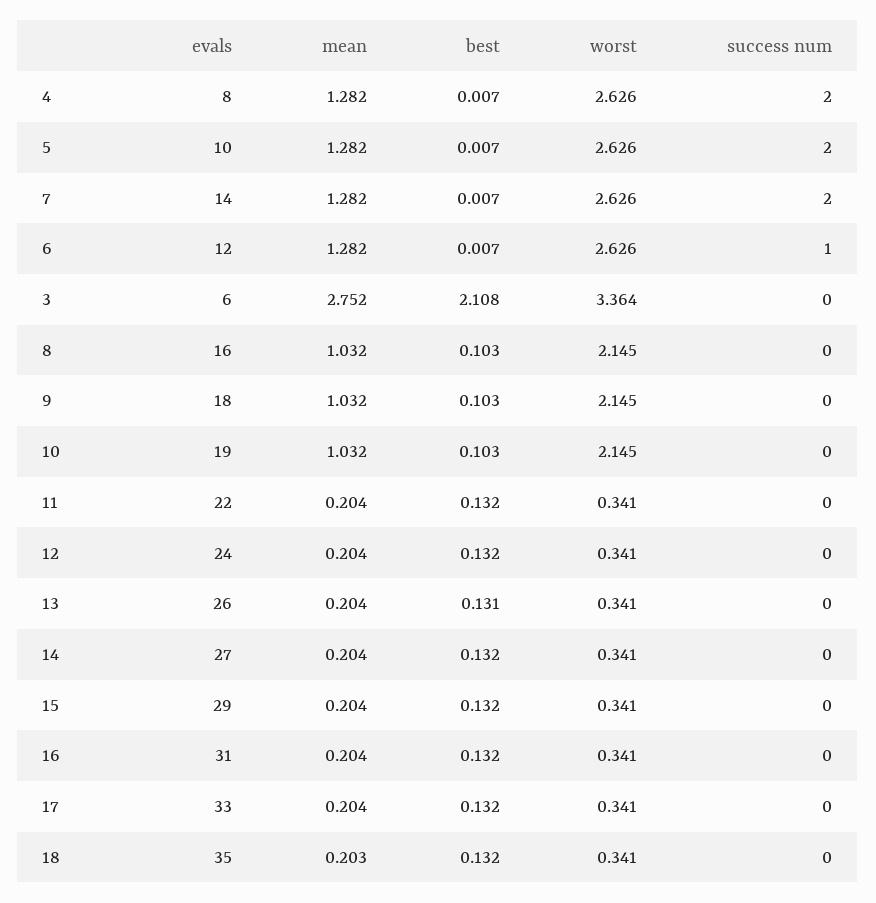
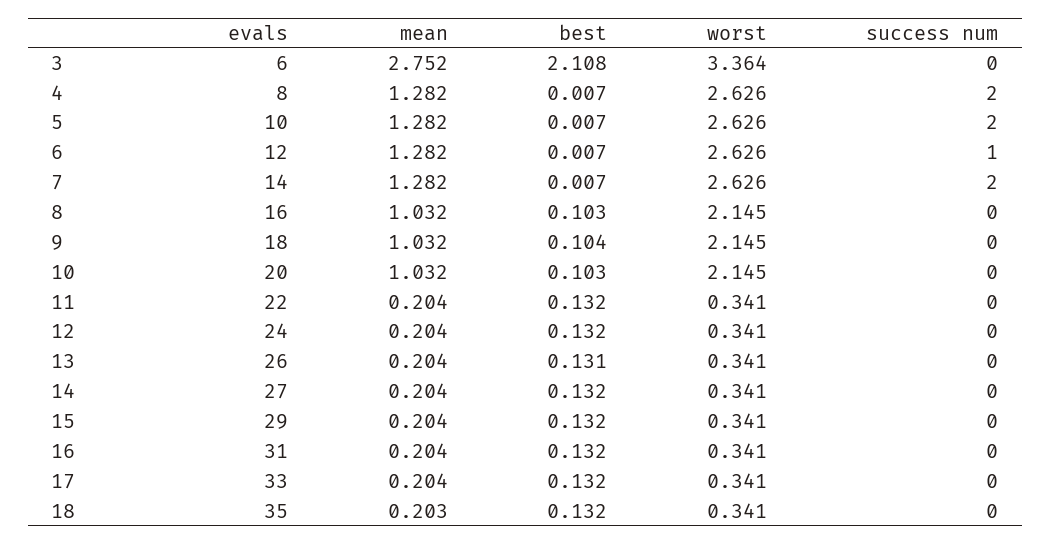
  {
    "evals": {
      "4": 8,
      "5": 10,
      "7": 14,
      "6": 12,
      "3": 6,
      "8": 16,
      "9": 18,
-     "10": 19,
+     "10": 20,
      "11": 22,
      "12": 24,
      "13": 26,
      "14": 27,
      "15": 29,
      "16": 31,
      "17": 33,
      "18": 35
    },
    "mean": {
      "4": 1.282,
      "5": 1.282,
      "7": 1.282,
      "6": 1.282,
      "3": 2.752,
      "8": 1.032,
      "9": 1.032,
      "10": 1.032,
      "11": 0.204,
      "12": 0.204,
      "13": 0.204,
      "14": 0.204,
      "15": 0.204,
      "16": 0.204,
      "17": 0.204,
      "18": 0.203
    },
    "best": {
      "4": 0.007,
      "5": 0.007,
      "7": 0.007,
      "6": 0.007,
      "3": 2.108,
      "8": 0.103,
-     "9": 0.103,
+     "9": 0.104,
      "10": 0.103,
      "11": 0.132,
      "12": 0.132,
      "13": 0.131,
      "14": 0.132,
      "15": 0.132,
      "16": 0.132,
      "17": 0.132,
      "18": 0.132
    },
    "worst": {
      "4": 2.626,
      "5": 2.626,
      "7": 2.626,
      "6": 2.626,
      "3": 3.364,
      "8": 2.145,
      "9": 2.145,
      "10": 2.145,
      "11": 0.341,
      "12": 0.341,
      "13": 0.341,
      "14": 0.341,
      "15": 0.341,
      "16": 0.341,
      "17": 0.341,
      "18": 0.341
    },
    "success num": {
      "4": 2,
      "5": 2,
      "7": 2,
      "6": 1,
      "3": 0,
      "8": 0,
      "9": 0,
      "10": 0,
      "11": 0,
      "12": 0,
      "13": 0,
      "14": 0,
      "15": 0,
      "16": 0,
      "17": 0,
      "18": 0
    }
  }

